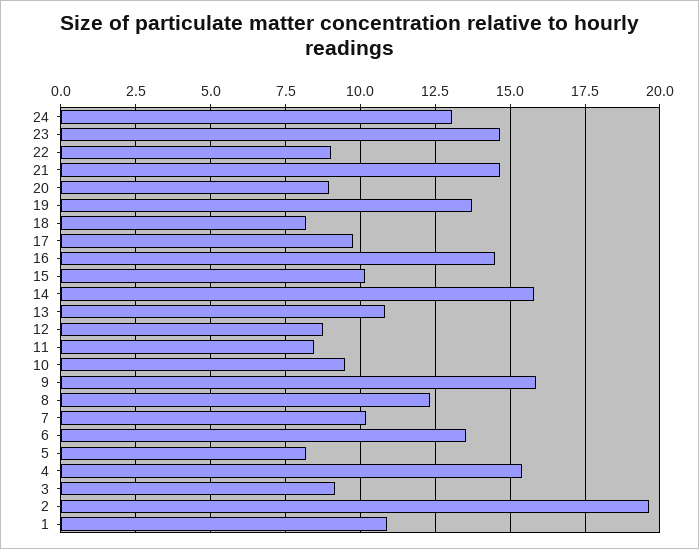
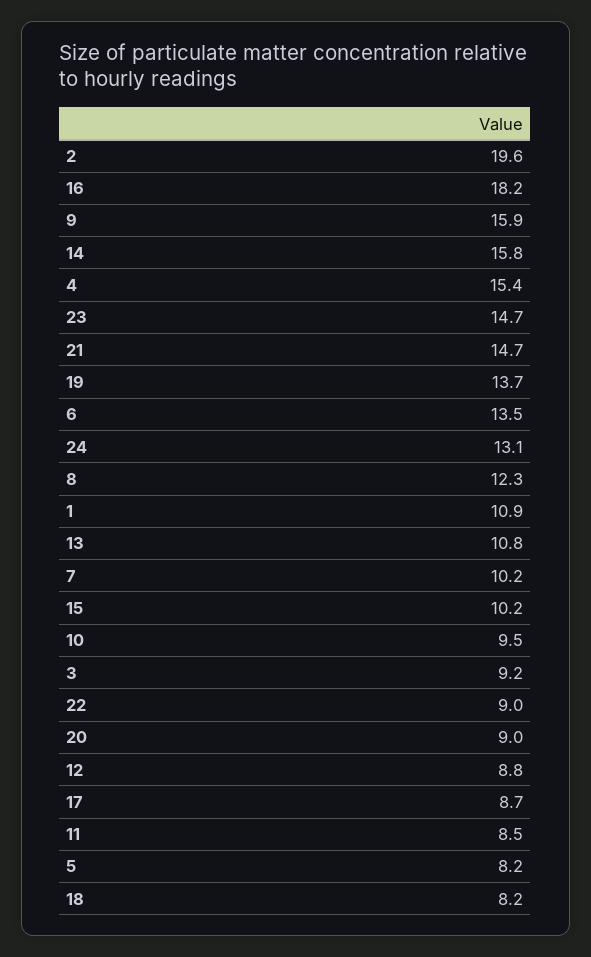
  {
    "24": 13.1,
    "23": 14.7,
    "22": 9,
    "21": 14.7,
    "20": 9,
    "19": 13.7,
    "18": 8.2,
-   "17": 9.75,
+   "17": 8.7,
-   "16": 14.5,
+   "16": 18.2,
    "15": 10.2,
    "14": 15.8,
    "13": 10.8,
    "12": 8.8,
    "11": 8.5,
    "10": 9.5,
    "9": 15.9,
    "8": 12.3,
    "7": 10.2,
    "6": 13.5,
    "5": 8.2,
    "4": 15.4,
    "3": 9.2,
    "2": 19.6,
    "1": 10.9
  }

